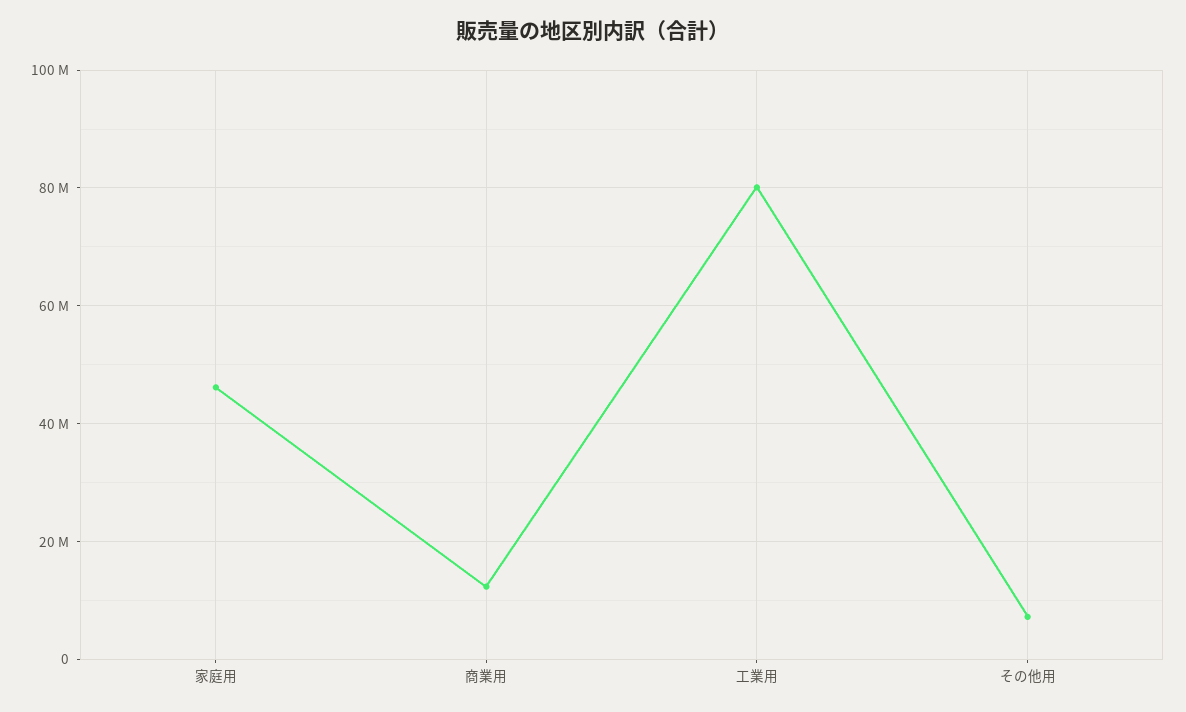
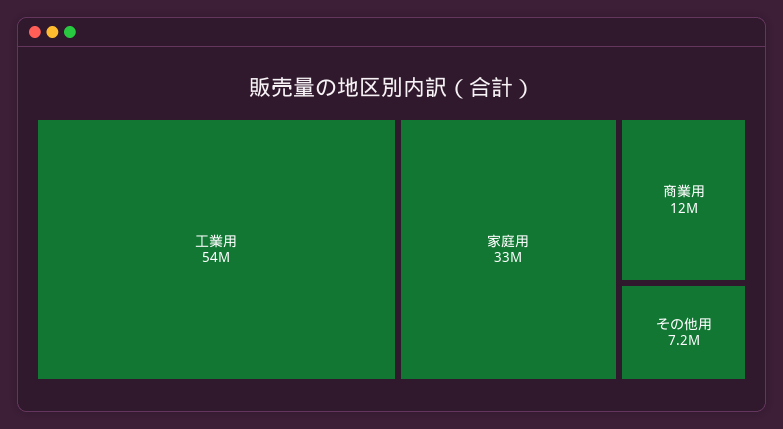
  {
-   "家庭用": 46000000,
+   "家庭用": 33000000,
    "商業用": 12000000,
-   "工業用": 80000000,
+   "工業用": 54000000,
    "その他用": 7200000
  }

